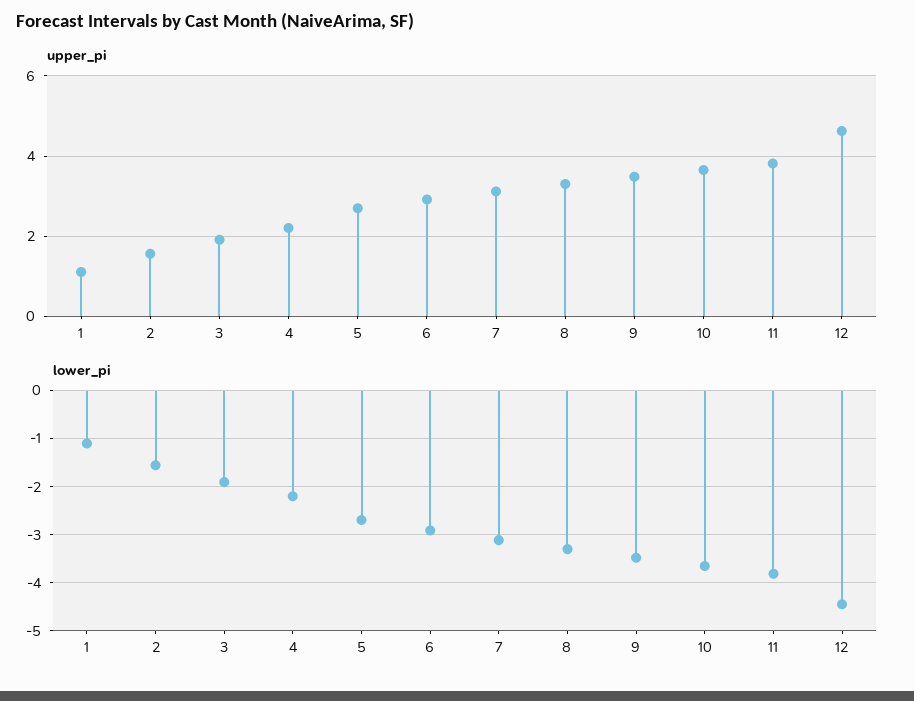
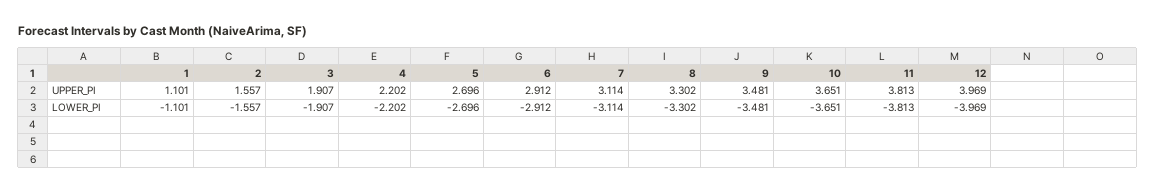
  {
    "upper_pi": {
      "1": 1.101,
      "2": 1.557,
      "3": 1.907,
      "4": 2.202,
      "5": 2.696,
      "6": 2.912,
      "7": 3.114,
      "8": 3.302,
      "9": 3.481,
      "10": 3.651,
      "11": 3.813,
-     "12": 4.6
+     "12": 3.969
    },
    "lower_pi": {
      "1": -1.101,
      "2": -1.557,
      "3": -1.907,
      "4": -2.202,
      "5": -2.696,
      "6": -2.912,
      "7": -3.114,
      "8": -3.302,
      "9": -3.481,
      "10": -3.651,
      "11": -3.813,
-     "12": -4.4
+     "12": -3.969
    }
  }

